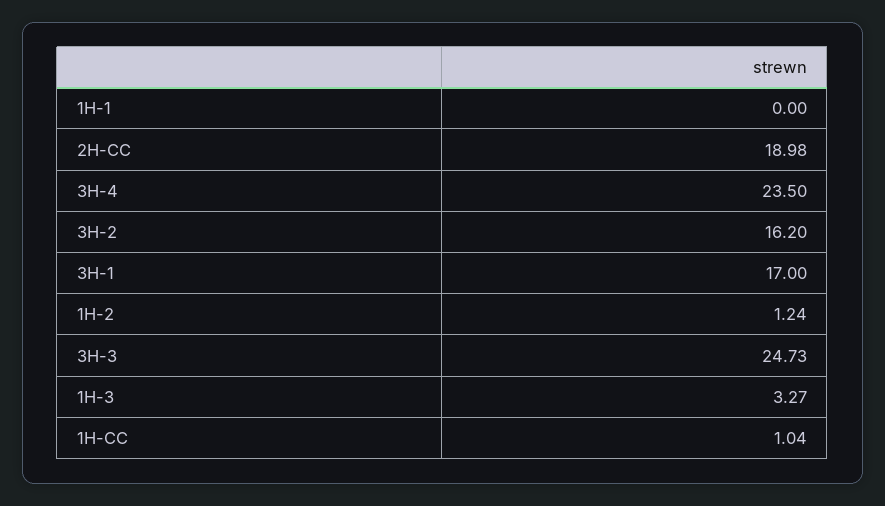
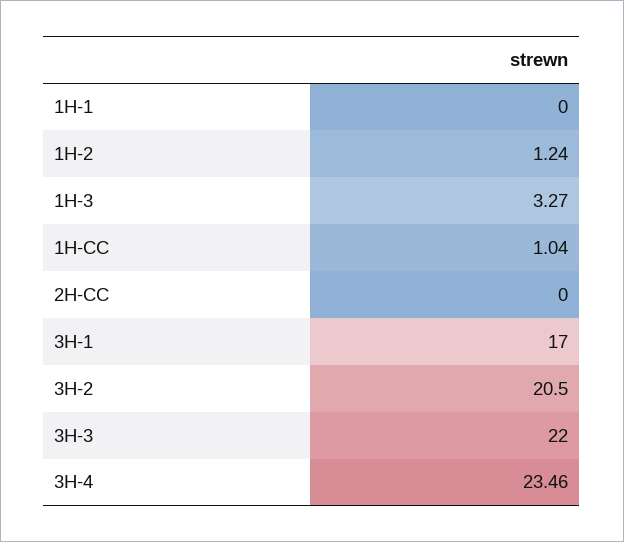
  {
    "1H-1": 0,
-   "2H-CC": 18.98,
+   "2H-CC": 0,
-   "3H-4": 23.5,
+   "3H-4": 23.46,
-   "3H-2": 16.2,
+   "3H-2": 20.5,
    "3H-1": 17,
    "1H-2": 1.24,
-   "3H-3": 24.73,
+   "3H-3": 22,
    "1H-3": 3.27,
    "1H-CC": 1.04
  }

